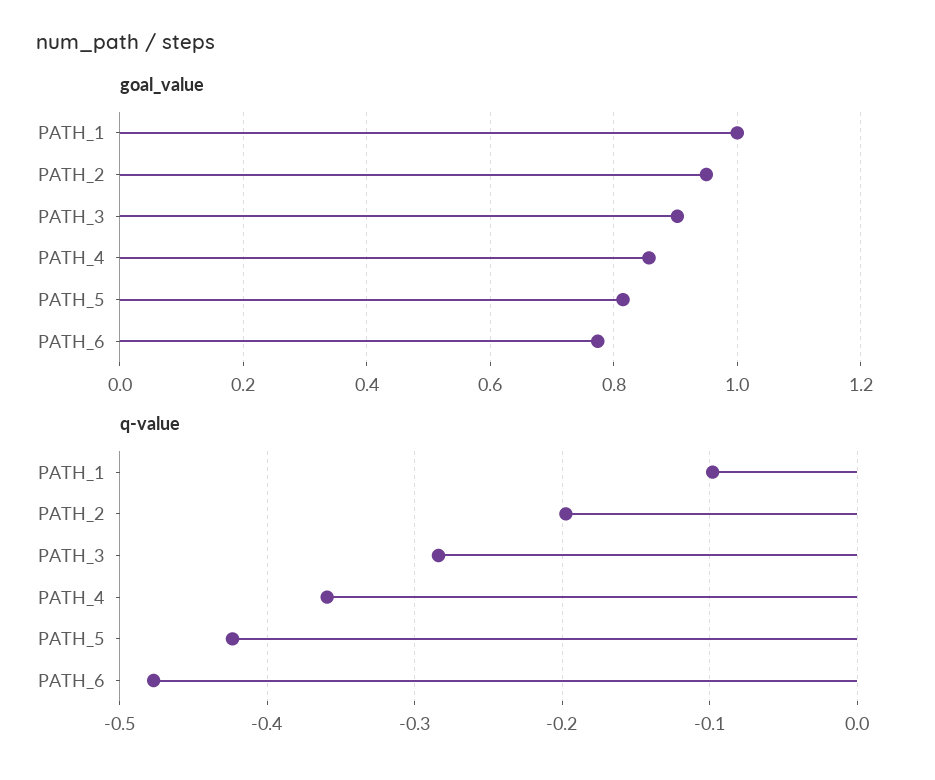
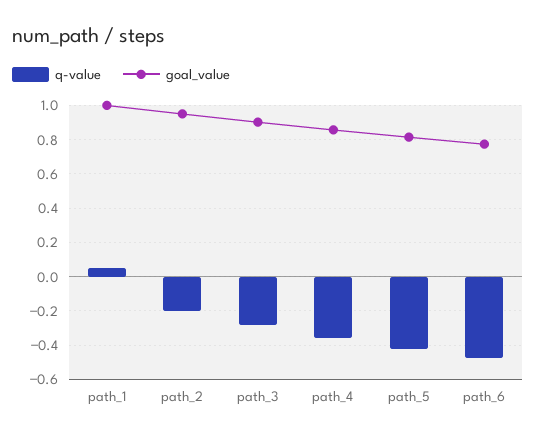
  {
    "goal_value": {
      "PATH_1": 1,
      "PATH_2": 0.96,
      "PATH_3": 0.9,
      "PATH_4": 0.86,
      "PATH_5": 0.82,
      "PATH_6": 0.78
    },
    "q-value": {
-     "PATH_1": -0.1,
+     "PATH_1": 0.05,
      "PATH_2": -0.2,
      "PATH_3": -0.28,
      "PATH_4": -0.36,
      "PATH_5": -0.42,
      "PATH_6": -0.48
    }
  }

